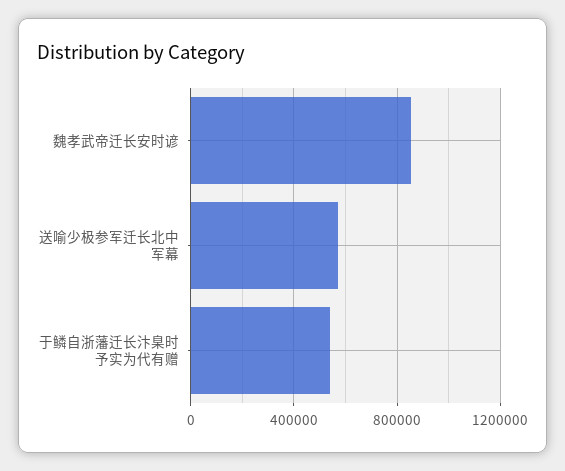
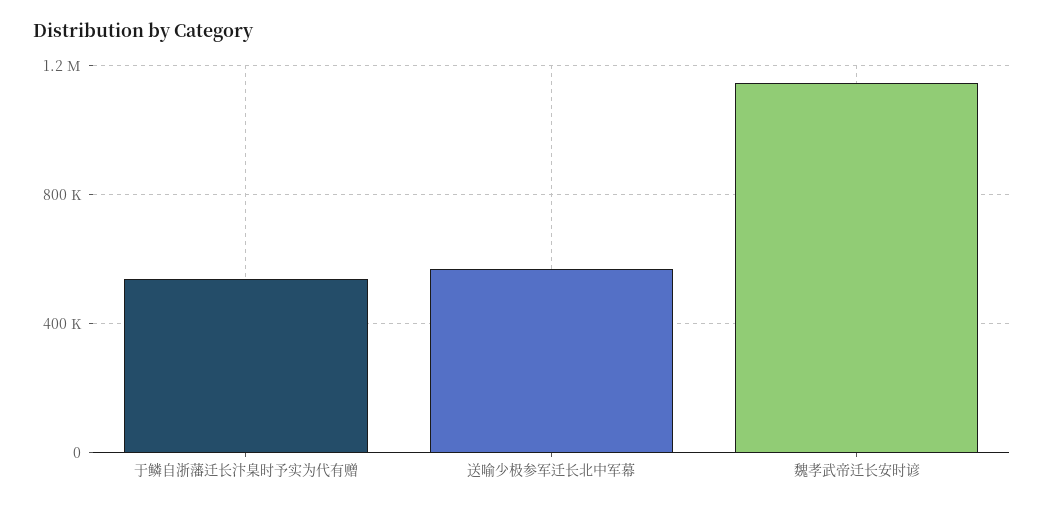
  {
-   "魏孝武帝迁长安时谚": 850000,
+   "魏孝武帝迁长安时谚": 1150000,
    "送喻少极参军迁长北中军幕": 550000,
    "于鳞自浙藩迁长汴臬时予实为代有赠": 550000
  }

